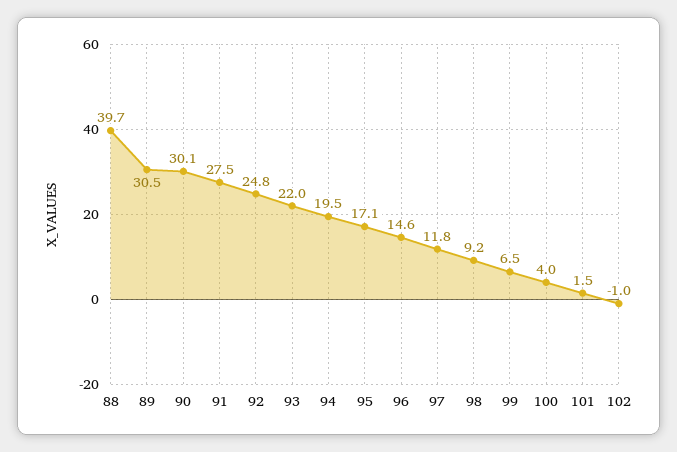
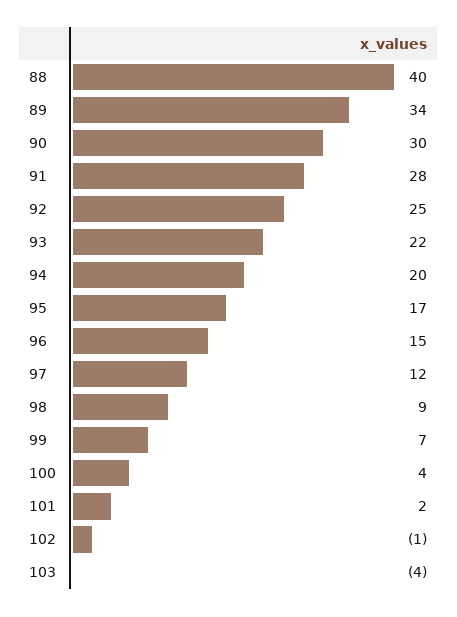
  {
    "88": 39.7,
-   "89": 30.5,
+   "89": 34,
    "90": 30.1,
    "91": 27.5,
    "92": 24.8,
    "93": 22,
    "94": 19.5,
    "95": 17.1,
    "96": 14.6,
    "97": 11.8,
    "98": 9.2,
    "99": 6.5,
    "100": 4,
    "101": 1.5,
-   "102": -1
+   "102": -1,
+   "103": -4
  }

